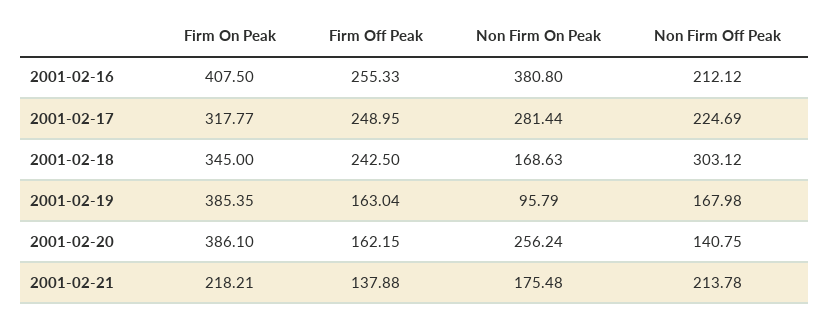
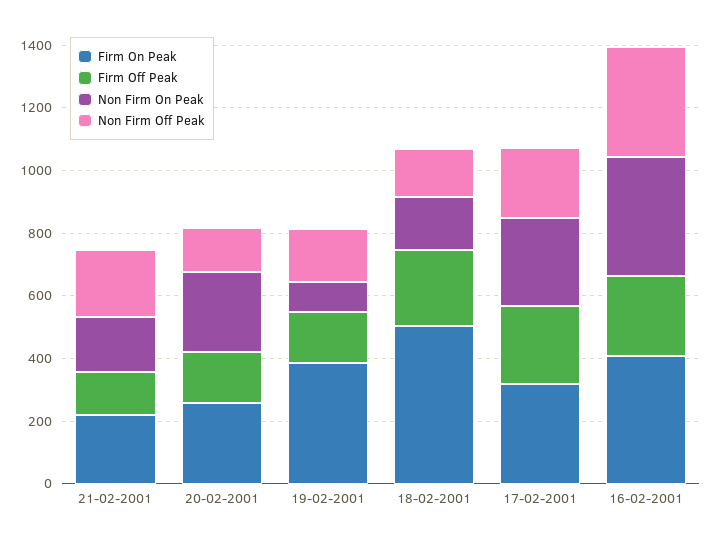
  {
    "Firm On Peak": {
      "2001-02-16": 407.5,
      "2001-02-17": 317.77,
-     "2001-02-18": 345,
+     "2001-02-18": 500,
      "2001-02-19": 385.35,
-     "2001-02-20": 386.1,
+     "2001-02-20": 250,
      "2001-02-21": 218.21
    },
    "Firm Off Peak": {
      "2001-02-16": 255.33,
      "2001-02-17": 248.95,
      "2001-02-18": 242.5,
      "2001-02-19": 163.04,
      "2001-02-20": 162.15,
      "2001-02-21": 137.88
    },
    "Non Firm On Peak": {
      "2001-02-16": 380.8,
      "2001-02-17": 281.44,
      "2001-02-18": 168.63,
      "2001-02-19": 95.79,
      "2001-02-20": 256.24,
      "2001-02-21": 175.48
    },
    "Non Firm Off Peak": {
-     "2001-02-16": 212.12,
+     "2001-02-16": 350,
      "2001-02-17": 224.69,
-     "2001-02-18": 303.12,
+     "2001-02-18": 150,
      "2001-02-19": 167.98,
      "2001-02-20": 140.75,
      "2001-02-21": 213.78
    }
  }

